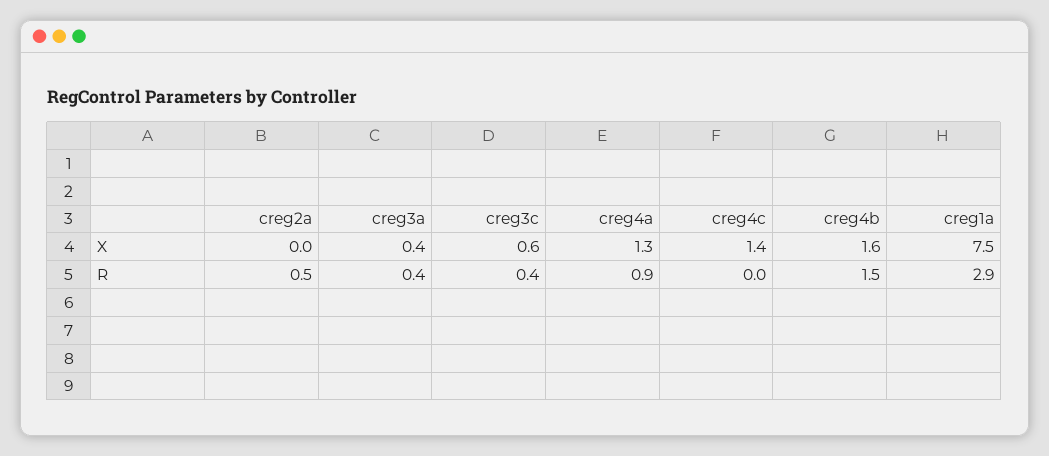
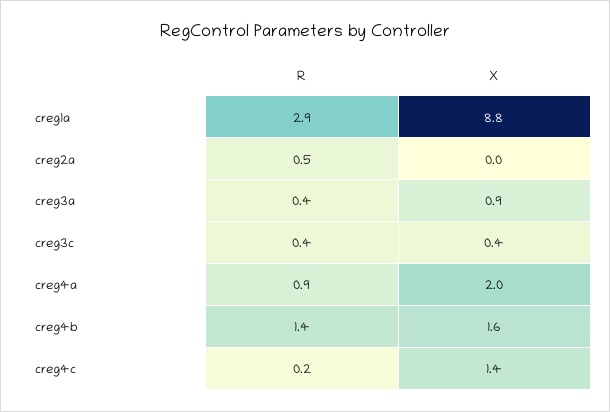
  {
    "creg2a": {
      "X": 0,
      "R": 0.5
    },
    "creg3a": {
-     "X": 0.4,
+     "X": 0.9,
      "R": 0.4
    },
    "creg3c": {
-     "X": 0.6,
+     "X": 0.4,
      "R": 0.4
    },
    "creg4a": {
-     "X": 1.3,
+     "X": 2,
      "R": 0.9
    },
    "creg4c": {
      "X": 1.4,
-     "R": 0
+     "R": 0.2
    },
    "creg4b": {
      "X": 1.6,
-     "R": 1.5
+     "R": 1.4
    },
    "creg1a": {
-     "X": 7.5,
+     "X": 8.8,
      "R": 2.9
    }
  }

